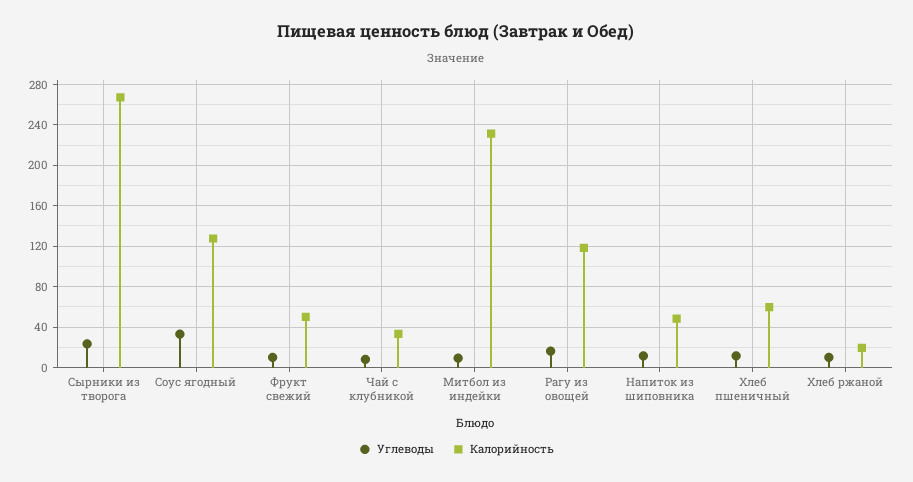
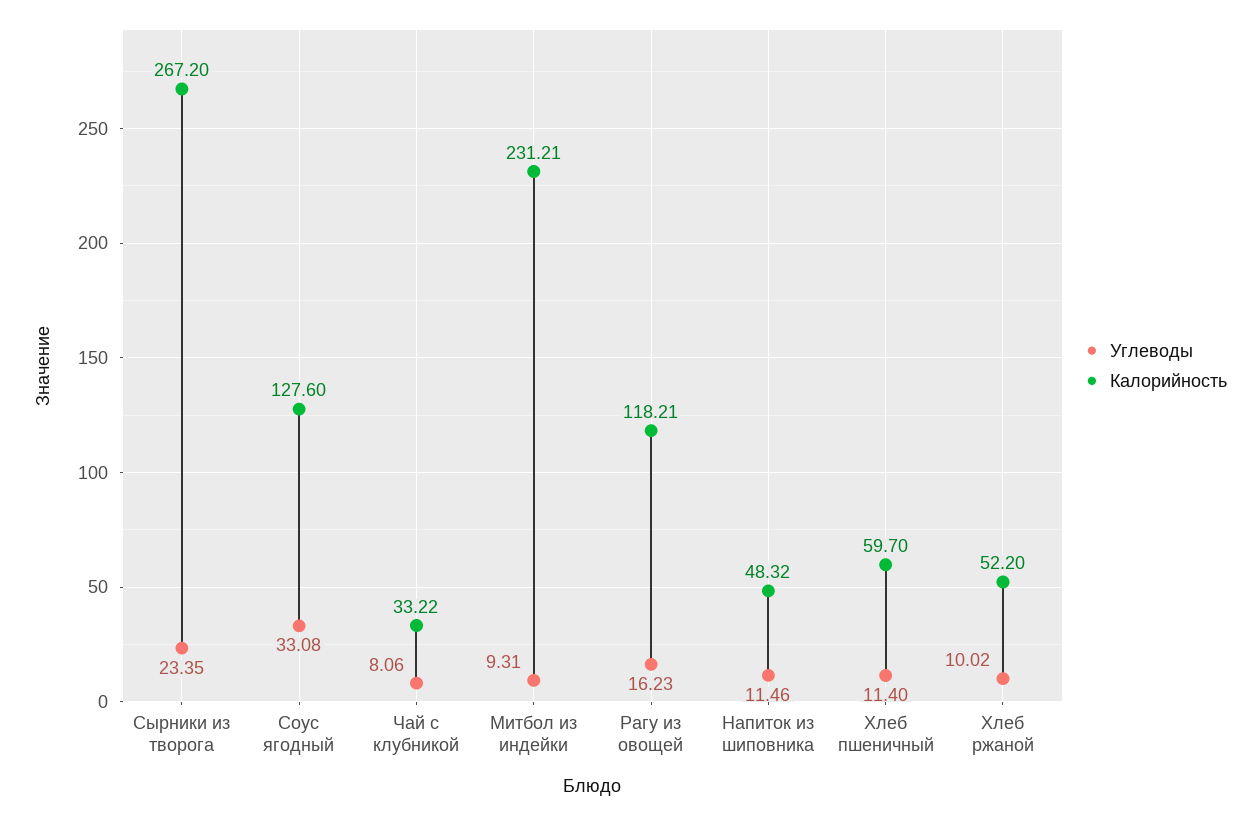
  {
    "Углеводы": {
      "Сырники из творога": 23.35,
      "Соус ягодный": 33.08,
-     "Фрукт свежий": 10,
      "Чай с клубникой": 8.06,
      "Митбол из индейки": 9.31,
      "Рагу из овощей": 16.23,
      "Напиток из шиповника": 11.46,
      "Хлеб пшеничный": 11.4,
      "Хлеб ржаной": 10.02
    },
    "Калорийность": {
      "Сырники из творога": 267.2,
      "Соус ягодный": 127.6,
-     "Фрукт свежий": 50,
      "Чай с клубникой": 33.22,
      "Митбол из индейки": 231.21,
      "Рагу из овощей": 118.21,
      "Напиток из шиповника": 48.32,
      "Хлеб пшеничный": 59.7,
-     "Хлеб ржаной": 20
+     "Хлеб ржаной": 52.2
    }
  }

